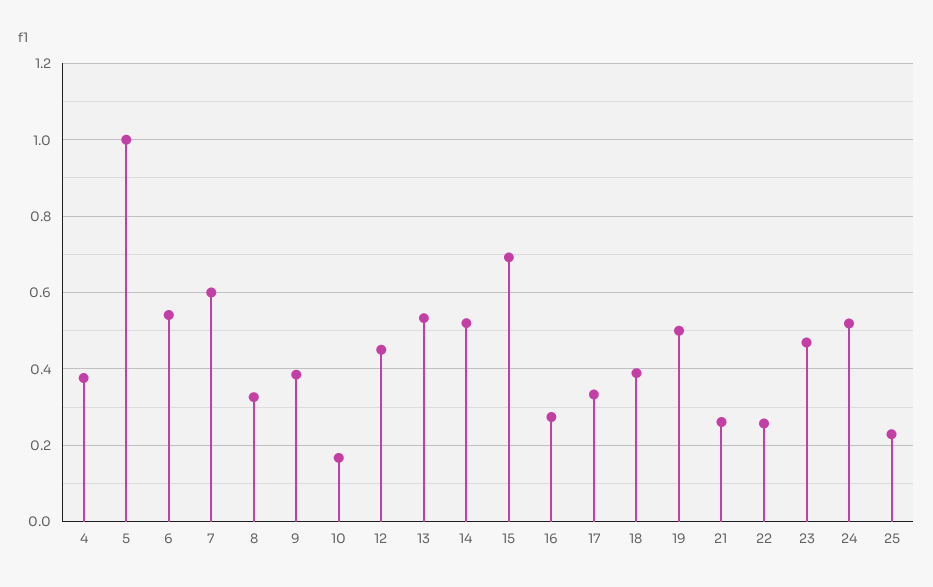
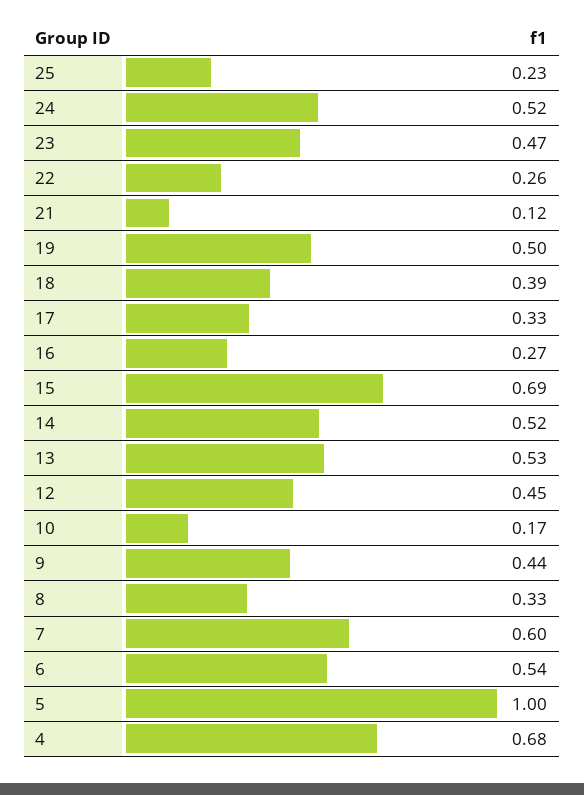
  {
-   "4": 0.38,
+   "4": 0.68,
    "5": 1,
    "6": 0.54,
    "7": 0.6,
    "8": 0.33,
-   "9": 0.38,
+   "9": 0.44,
    "10": 0.17,
    "12": 0.45,
    "13": 0.53,
    "14": 0.52,
    "15": 0.69,
    "16": 0.27,
    "17": 0.33,
    "18": 0.39,
    "19": 0.5,
-   "21": 0.26,
+   "21": 0.12,
    "22": 0.26,
    "23": 0.47,
    "24": 0.52,
    "25": 0.23
  }

